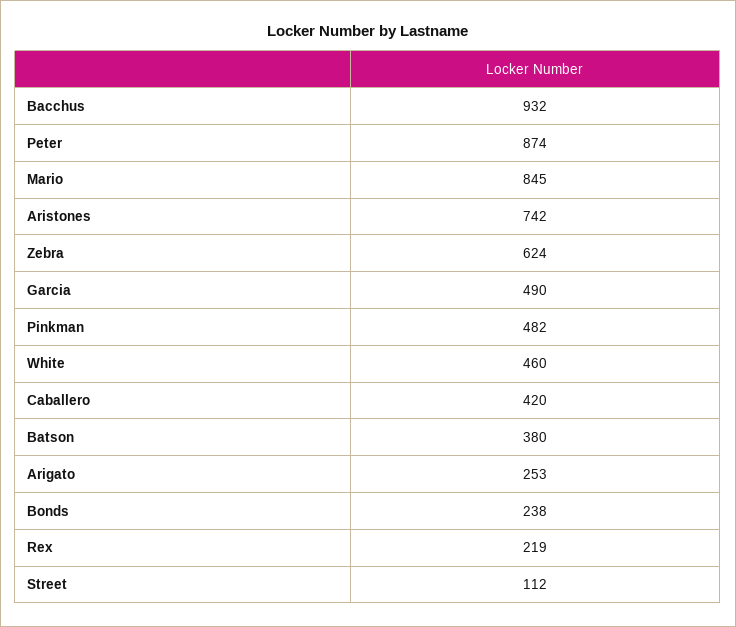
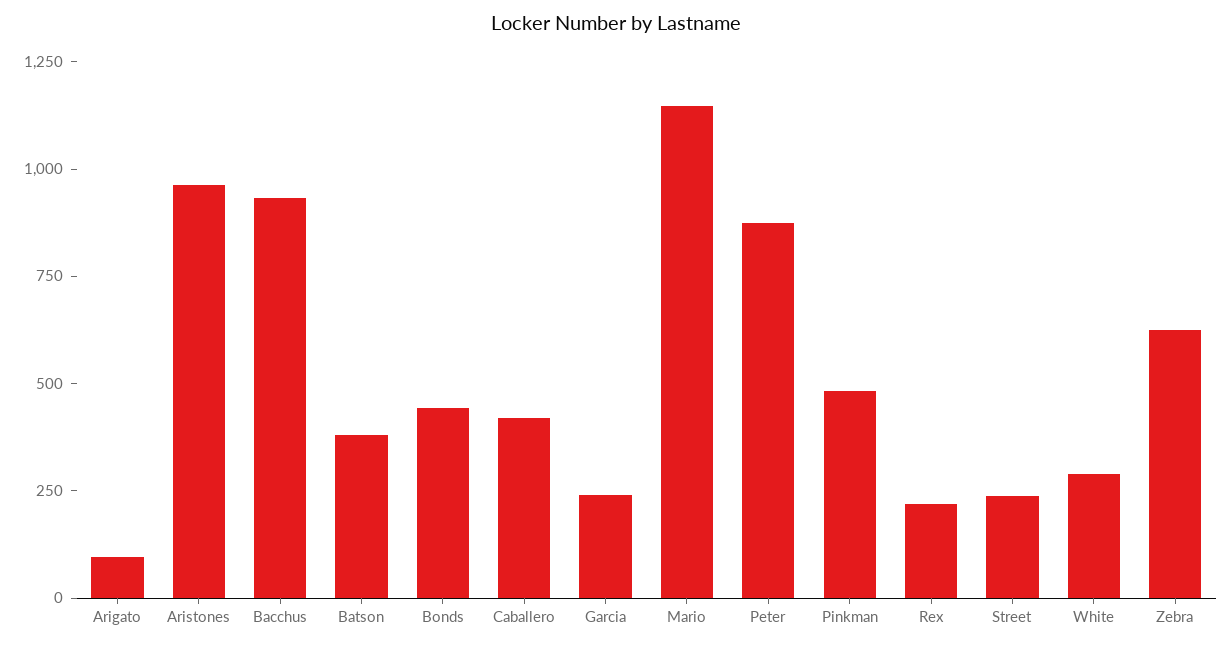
  {
    "Bacchus": 932,
    "Peter": 874,
-   "Mario": 845,
+   "Mario": 1150,
-   "Aristones": 742,
+   "Aristones": 950,
    "Zebra": 624,
-   "Garcia": 490,
+   "Garcia": 250,
    "Pinkman": 482,
-   "White": 460,
+   "White": 300,
    "Caballero": 420,
    "Batson": 380,
-   "Arigato": 253,
+   "Arigato": 100,
-   "Bonds": 238,
+   "Bonds": 450,
    "Rex": 219,
-   "Street": 112
+   "Street": 250
  }

